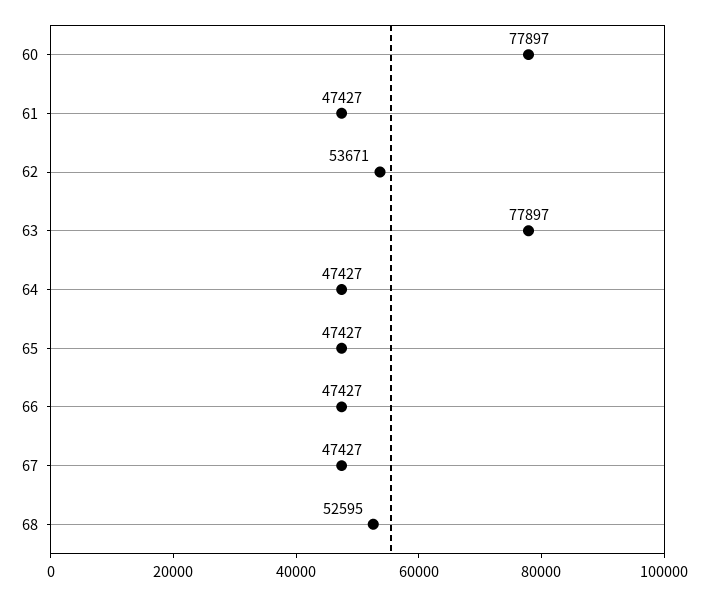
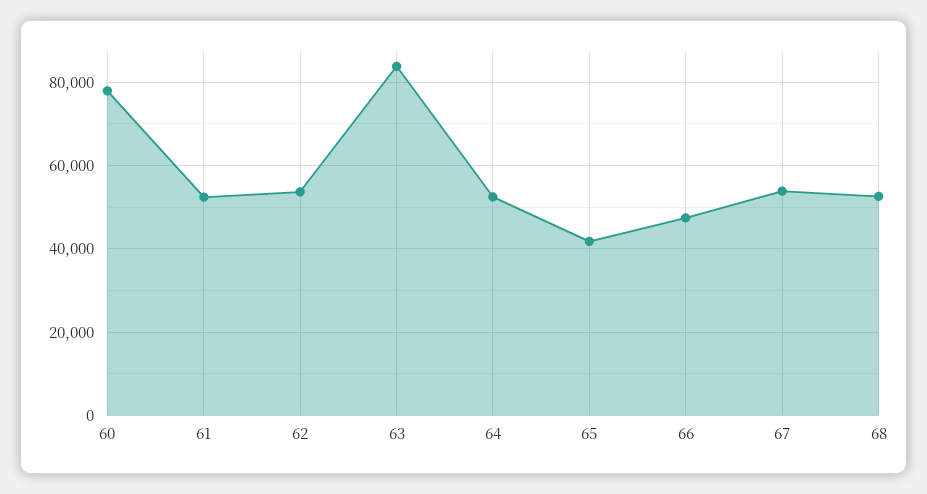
  {
    "60": 77897,
-   "61": 47427,
+   "61": 52000,
    "62": 53671,
-   "63": 77897,
+   "63": 84000,
-   "64": 47427,
+   "64": 52000,
-   "65": 47427,
+   "65": 42000,
    "66": 47427,
-   "67": 47427,
+   "67": 54000,
    "68": 52595
  }

